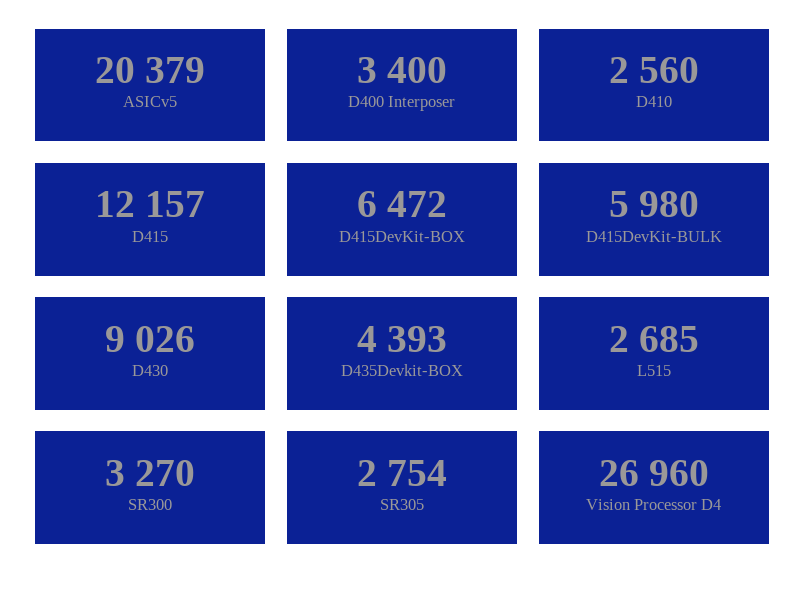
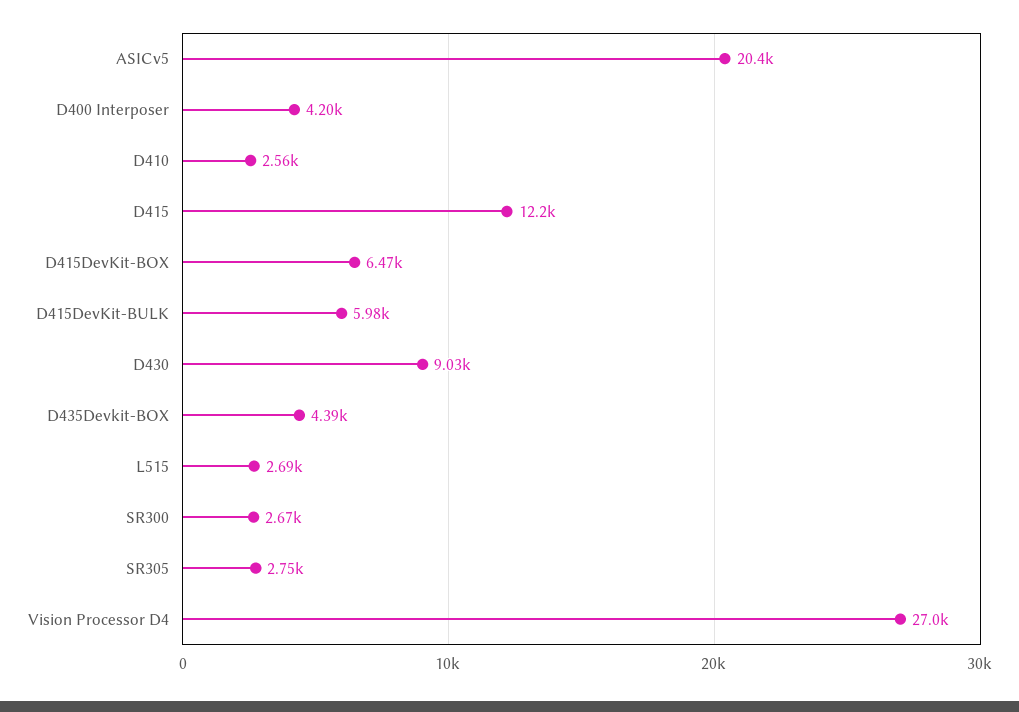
  {
    "ASICv5": 20379,
-   "D400 Interposer": 3400,
+   "D400 Interposer": 4200,
    "D410": 2560,
    "D415": 12157,
    "D415DevKit-BOX": 6472,
    "D415DevKit-BULK": 5980,
    "D430": 9026,
    "D435Devkit-BOX": 4393,
    "L515": 2685,
-   "SR300": 3270,
+   "SR300": 2670,
    "SR305": 2754,
    "Vision Processor D4": 26960
  }

